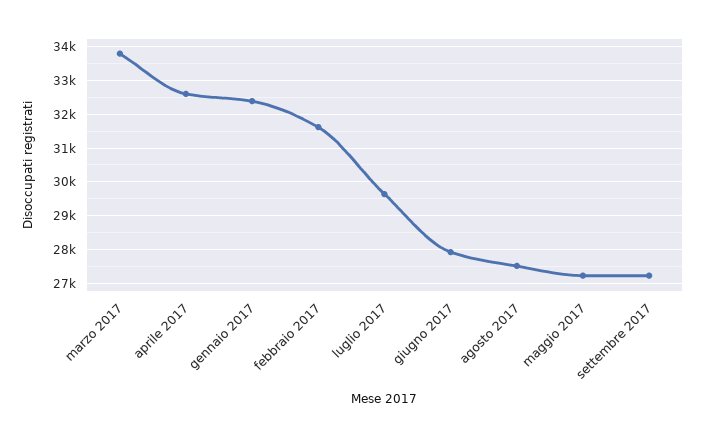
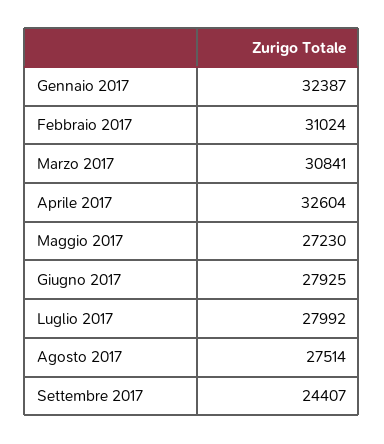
  {
-   "marzo 2017": 33800,
+   "marzo 2017": 30841,
    "aprile 2017": 32604,
    "gennaio 2017": 32387,
-   "febbraio 2017": 31600,
+   "febbraio 2017": 31024,
-   "luglio 2017": 29600,
+   "luglio 2017": 27992,
    "giugno 2017": 27925,
    "agosto 2017": 27514,
    "maggio 2017": 27230,
-   "settembre 2017": 27200
+   "settembre 2017": 24407
  }

